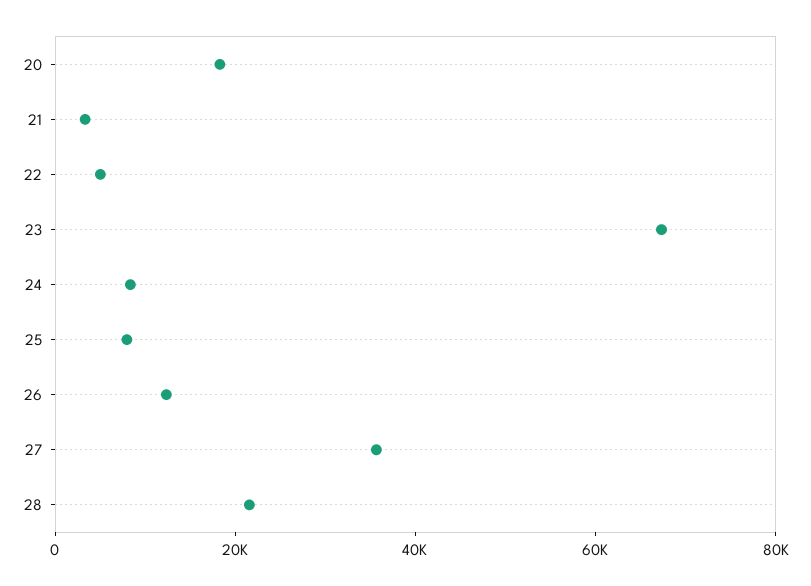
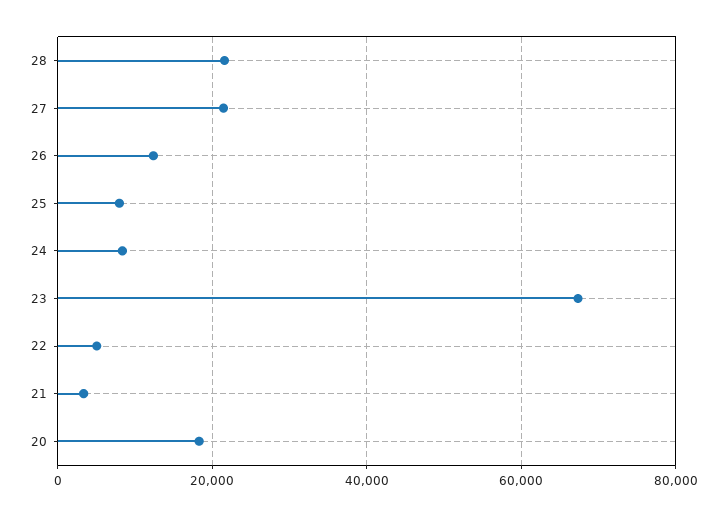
  {
    "20": 18000,
    "21": 4000,
    "22": 6000,
    "23": 68000,
    "24": 8000,
    "25": 8000,
    "26": 12000,
-   "27": 35000,
+   "27": 22000,
    "28": 22000
  }

